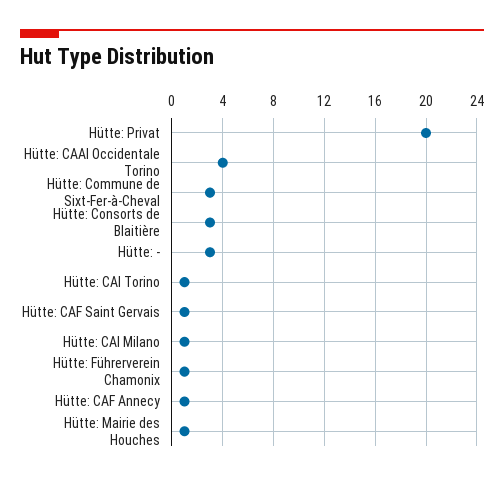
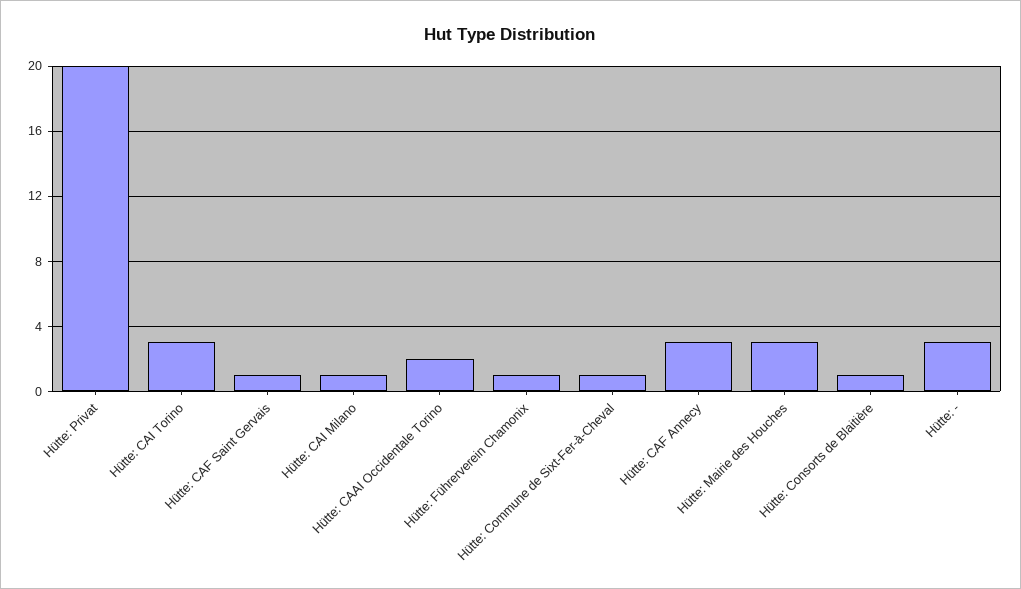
  {
    "Hütte: Privat": 20,
-   "Hütte: CAAI Occidentale Torino": 4,
+   "Hütte: CAAI Occidentale Torino": 2,
-   "Hütte: Commune de Sixt-Fer-à-Cheval": 3,
+   "Hütte: Commune de Sixt-Fer-à-Cheval": 1,
-   "Hütte: Consorts de Blaitière": 3,
+   "Hütte: Consorts de Blaitière": 1,
    "Hütte: -": 3,
-   "Hütte: CAI Torino": 1,
+   "Hütte: CAI Torino": 3,
    "Hütte: CAF Saint Gervais": 1,
    "Hütte: CAI Milano": 1,
    "Hütte: Führerverein Chamonix": 1,
-   "Hütte: CAF Annecy": 1,
+   "Hütte: CAF Annecy": 3,
-   "Hütte: Mairie des Houches": 1
+   "Hütte: Mairie des Houches": 3
  }

